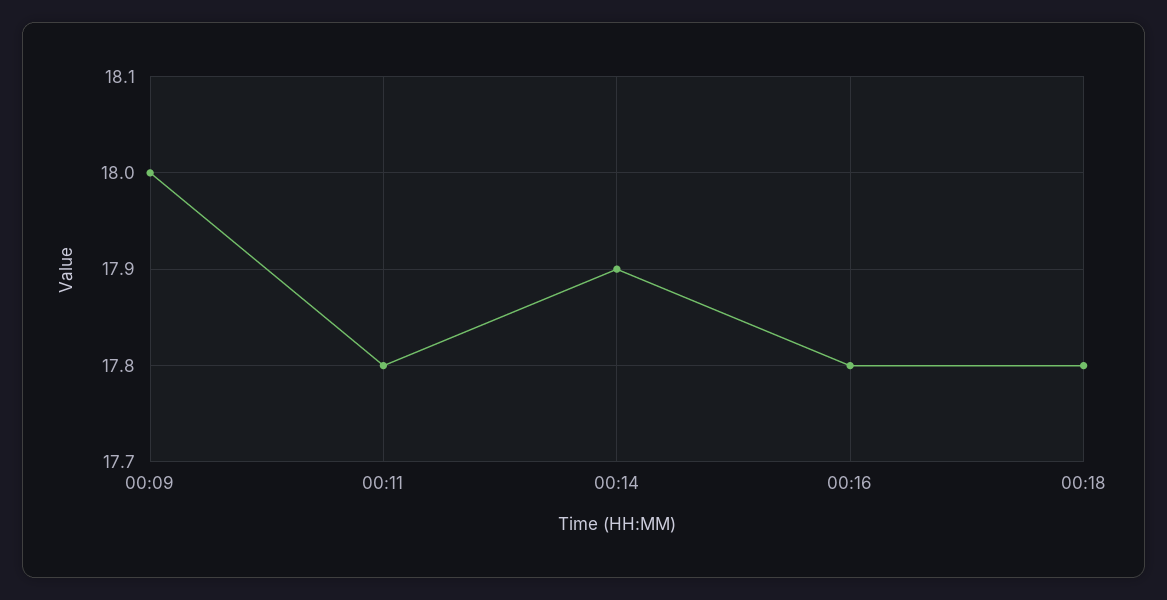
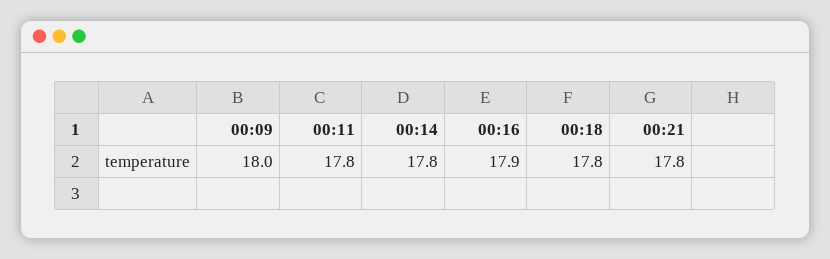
  {
    "00:09": 18,
    "00:11": 17.8,
-   "00:14": 17.9,
+   "00:14": 17.8,
-   "00:16": 17.8,
+   "00:16": 17.9,
-   "00:18": 17.8
+   "00:18": 17.8,
+   "00:21": 17.8
  }

